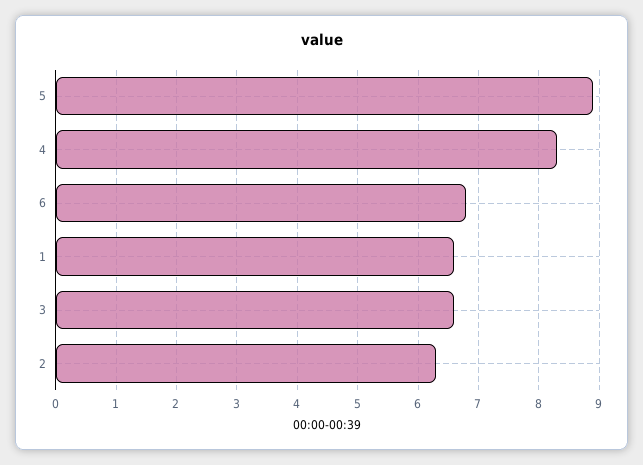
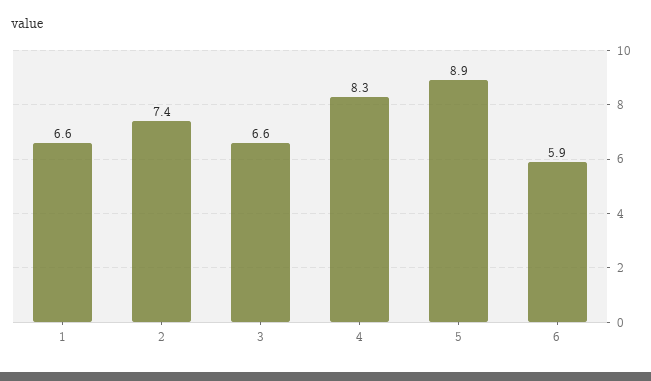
  {
    "5": 8.9,
    "4": 8.3,
-   "6": 6.8,
+   "6": 5.9,
    "1": 6.6,
    "3": 6.6,
-   "2": 6.3
+   "2": 7.4
  }

